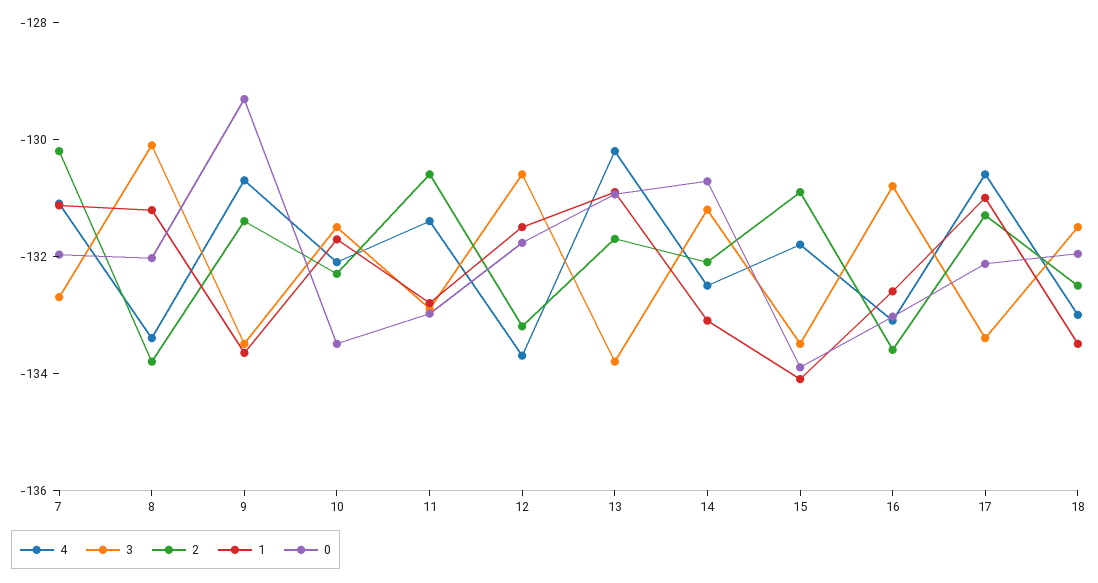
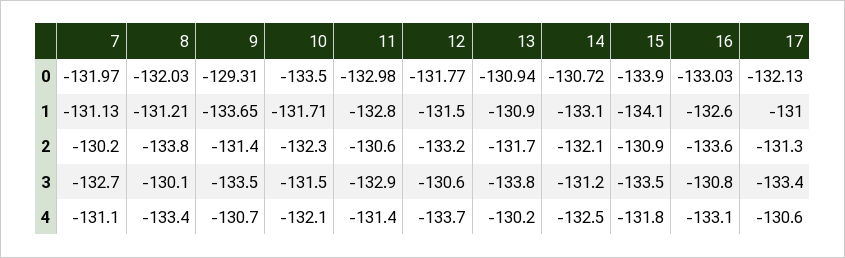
  {
    "4": {
      "7": -131.1,
      "8": -133.4,
      "9": -130.7,
      "10": -132.1,
      "11": -131.4,
      "12": -133.7,
      "13": -130.2,
      "14": -132.5,
      "15": -131.8,
      "16": -133.1,
-     "17": -130.6,
+     "17": -130.6
-     "18": -133
    },
    "3": {
      "7": -132.7,
      "8": -130.1,
      "9": -133.5,
      "10": -131.5,
      "11": -132.9,
      "12": -130.6,
      "13": -133.8,
      "14": -131.2,
      "15": -133.5,
      "16": -130.8,
-     "17": -133.4,
+     "17": -133.4
-     "18": -131.5
    },
    "2": {
      "7": -130.2,
      "8": -133.8,
      "9": -131.4,
      "10": -132.3,
      "11": -130.6,
      "12": -133.2,
      "13": -131.7,
      "14": -132.1,
      "15": -130.9,
      "16": -133.6,
-     "17": -131.3,
+     "17": -131.3
-     "18": -132.5
    },
    "1": {
      "7": -131.13,
      "8": -131.21,
      "9": -133.65,
      "10": -131.71,
      "11": -132.8,
      "12": -131.5,
      "13": -130.9,
      "14": -133.1,
      "15": -134.1,
      "16": -132.6,
-     "17": -131,
+     "17": -131
-     "18": -133.5
    },
    "0": {
      "7": -131.97,
      "8": -132.03,
      "9": -129.31,
      "10": -133.5,
      "11": -132.98,
      "12": -131.77,
      "13": -130.94,
      "14": -130.72,
      "15": -133.9,
      "16": -133.03,
-     "17": -132.13,
+     "17": -132.13
-     "18": -132
    }
  }

